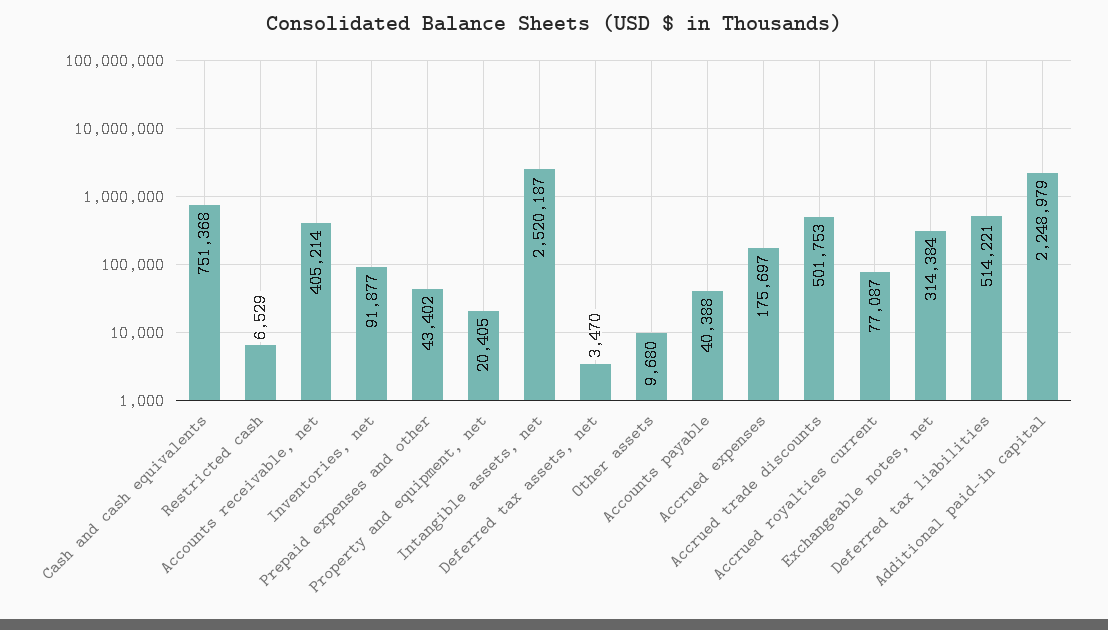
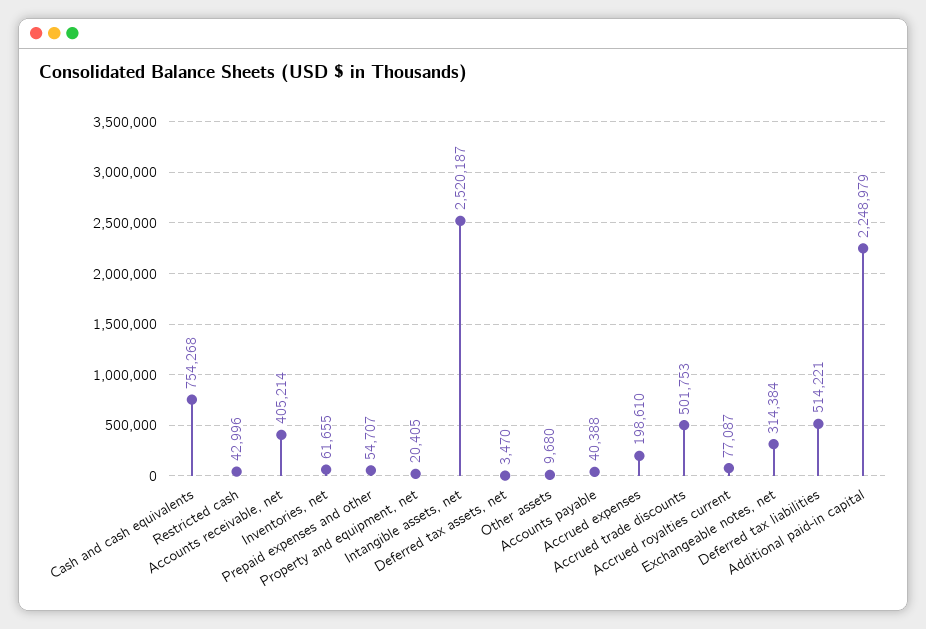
  {
-   "Cash and cash equivalents": 751368,
+   "Cash and cash equivalents": 754268,
-   "Restricted cash": 6529,
+   "Restricted cash": 42996,
    "Accounts receivable, net": 405214,
-   "Inventories, net": 91877,
+   "Inventories, net": 61655,
-   "Prepaid expenses and other": 43402,
+   "Prepaid expenses and other": 54707,
    "Property and equipment, net": 20405,
    "Intangible assets, net": 2520187,
    "Deferred tax assets, net": 3470,
    "Other assets": 9680,
    "Accounts payable": 40388,
-   "Accrued expenses": 175697,
+   "Accrued expenses": 198610,
    "Accrued trade discounts": 501753,
    "Accrued royalties current": 77087,
    "Exchangeable notes, net": 314384,
    "Deferred tax liabilities": 514221,
    "Additional paid-in capital": 2248979
  }

